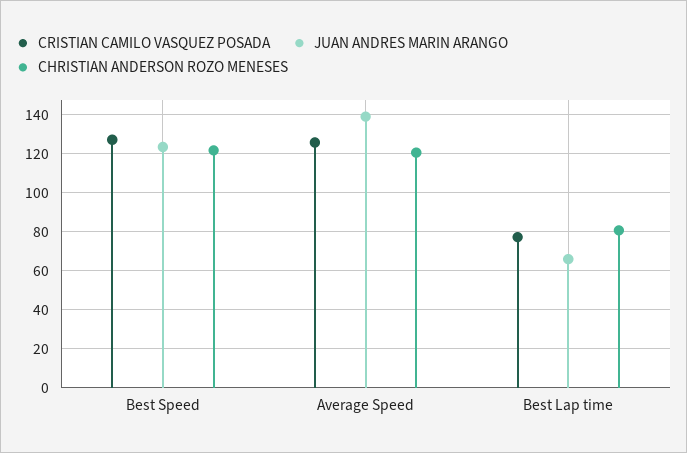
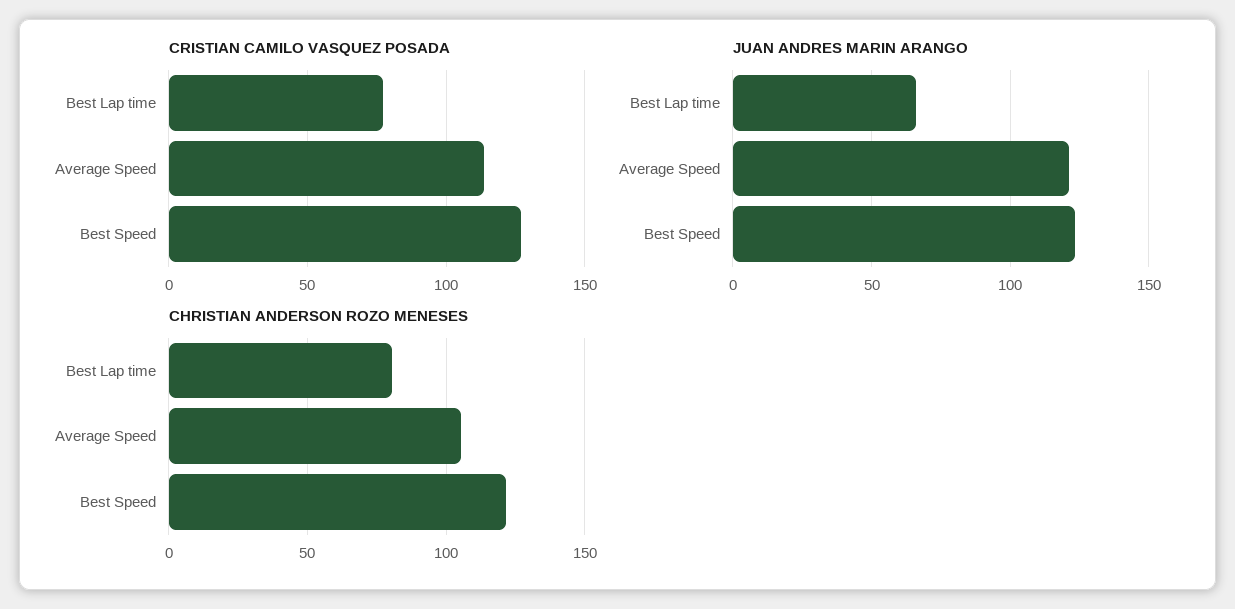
  {
    "CRISTIAN CAMILO VASQUEZ POSADA": {
      "Best Speed": 125,
-     "Average Speed": 125,
+     "Average Speed": 115,
      "Best Lap time": 75
    },
    "JUAN ANDRES MARIN ARANGO": {
      "Best Speed": 125,
-     "Average Speed": 140,
+     "Average Speed": 120,
      "Best Lap time": 65
    },
    "CHRISTIAN ANDERSON ROZO MENESES": {
      "Best Speed": 120,
-     "Average Speed": 120,
+     "Average Speed": 105,
      "Best Lap time": 80
    }
  }

